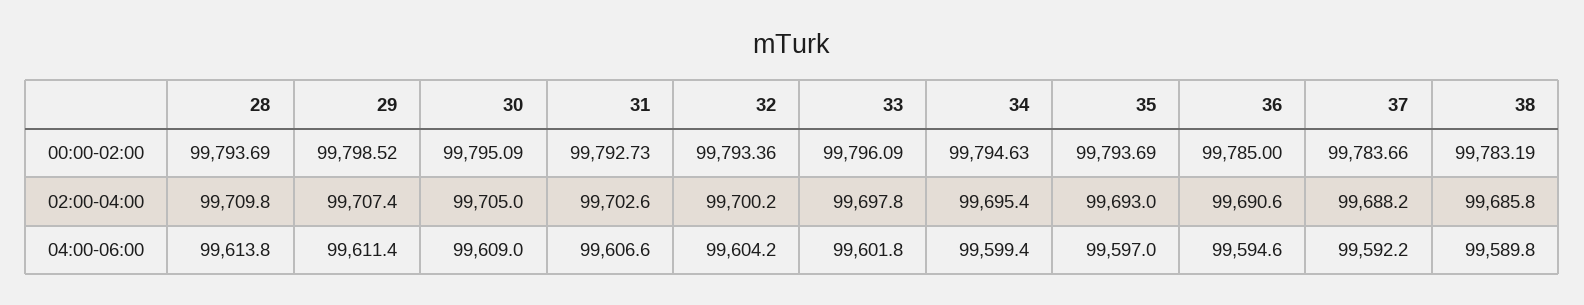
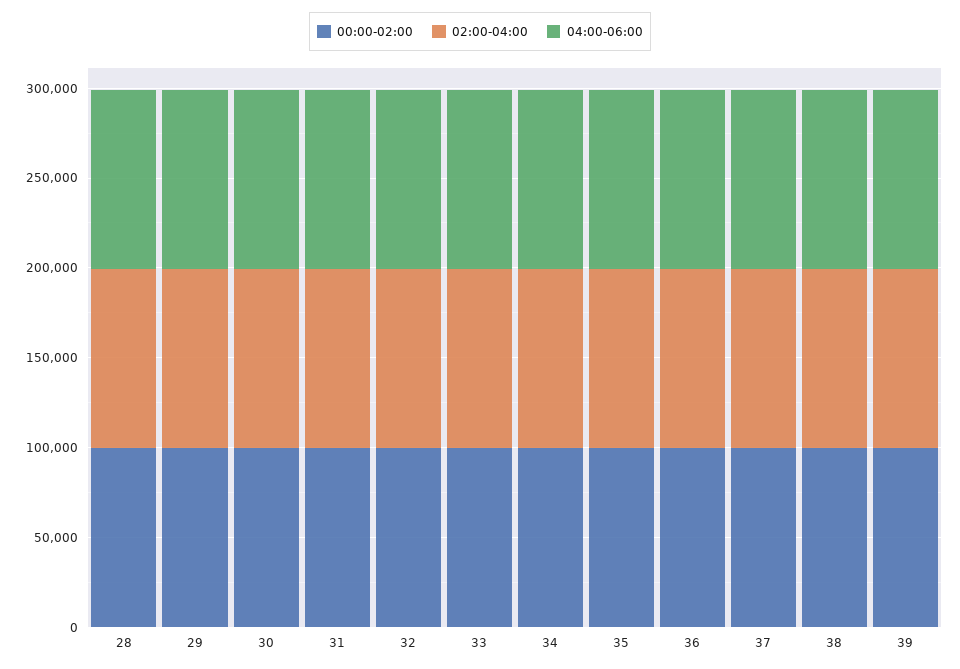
  {
    "00:00-02:00": {
      "28": 99793.69,
      "29": 99798.52,
      "30": 99795.09,
      "31": 99792.73,
      "32": 99793.36,
      "33": 99796.09,
      "34": 99794.63,
      "35": 99793.69,
      "36": 99785,
      "37": 99783.66,
-     "38": 99783.19
+     "38": 99783.19,
+     "39": 100000
    },
    "02:00-04:00": {
      "28": 99709.8,
      "29": 99707.4,
      "30": 99705,
      "31": 99702.6,
      "32": 99700.2,
      "33": 99697.8,
      "34": 99695.4,
      "35": 99693,
      "36": 99690.6,
      "37": 99688.2,
-     "38": 99685.8
+     "38": 99685.8,
+     "39": 100000
    },
    "04:00-06:00": {
      "28": 99613.8,
      "29": 99611.4,
      "30": 99609,
      "31": 99606.6,
      "32": 99604.2,
      "33": 99601.8,
      "34": 99599.4,
      "35": 99597,
      "36": 99594.6,
      "37": 99592.2,
-     "38": 99589.8
+     "38": 99589.8,
+     "39": 100000
    }
  }

